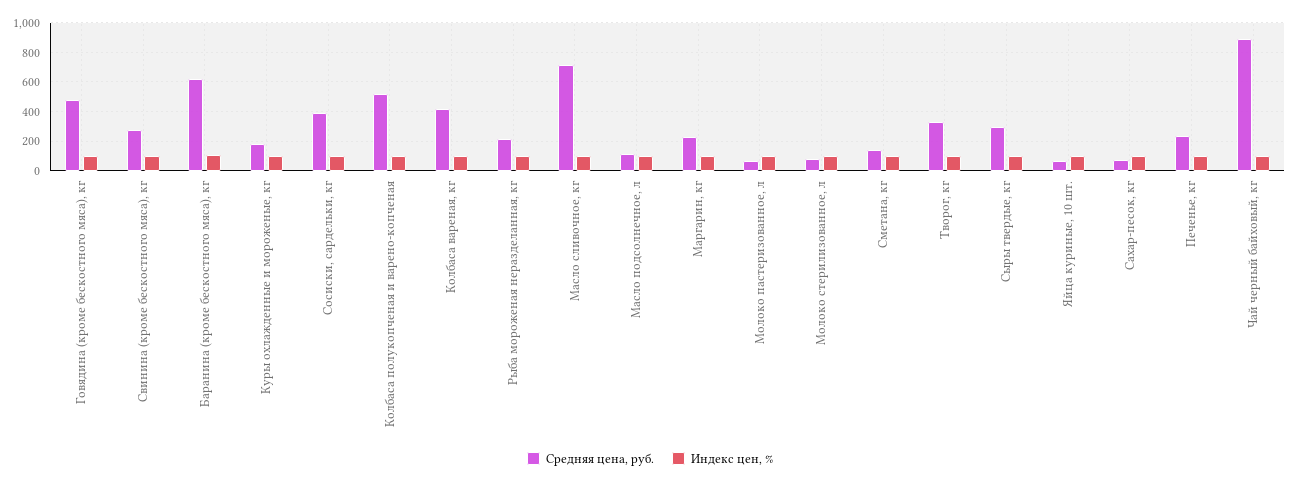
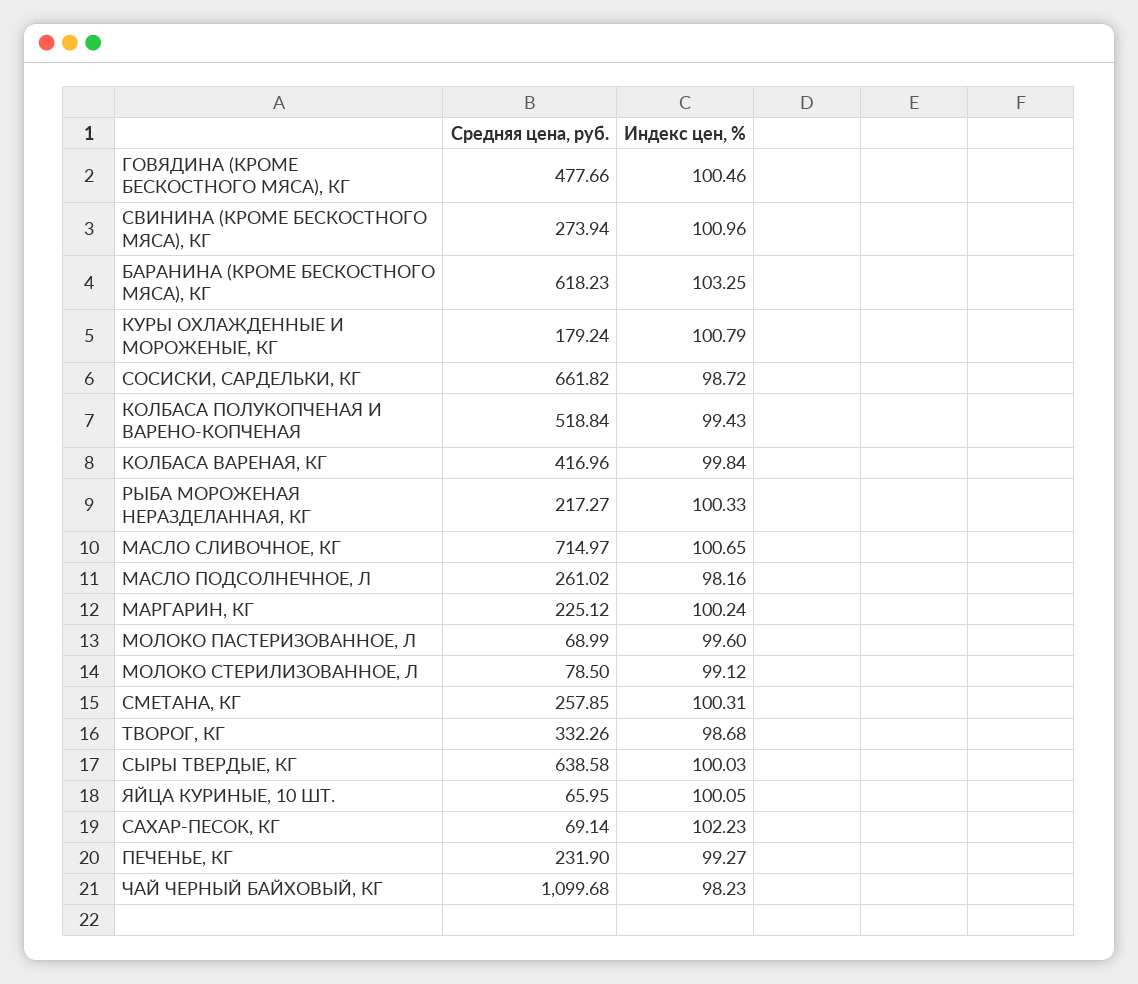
  {
    "Средняя цена, руб.": {
      "Говядина (кроме бескостного мяса), кг": 477.66,
      "Свинина (кроме бескостного мяса), кг": 273.94,
      "Баранина (кроме бескостного мяса), кг": 618.23,
      "Куры охлажденные и мороженые, кг": 179.24,
-     "Сосиски, сардельки, кг": 400,
+     "Сосиски, сардельки, кг": 661.82,
      "Колбаса полукопченая и варено-копченая": 518.84,
      "Колбаса вареная, кг": 416.96,
      "Рыба мороженая неразделанная, кг": 217.27,
      "Масло сливочное, кг": 714.97,
-     "Масло подсолнечное, л": 100,
+     "Масло подсолнечное, л": 261.02,
      "Маргарин, кг": 225.12,
      "Молоко пастеризованное, л": 68.99,
      "Молоко стерилизованное, л": 78.5,
-     "Сметана, кг": 150,
+     "Сметана, кг": 257.85,
      "Творог, кг": 332.26,
-     "Сыры твердые, кг": 300,
+     "Сыры твердые, кг": 638.58,
      "Яйца куриные, 10 шт.": 65.95,
      "Сахар-песок, кг": 69.14,
      "Печенье, кг": 231.9,
-     "Чай черный байховый, кг": 900
+     "Чай черный байховый, кг": 1099.68
    },
    "Индекс цен, %": {
      "Говядина (кроме бескостного мяса), кг": 100.46,
      "Свинина (кроме бескостного мяса), кг": 100.96,
      "Баранина (кроме бескостного мяса), кг": 103.25,
      "Куры охлажденные и мороженые, кг": 100.79,
      "Сосиски, сардельки, кг": 98.72,
      "Колбаса полукопченая и варено-копченая": 99.43,
      "Колбаса вареная, кг": 99.84,
      "Рыба мороженая неразделанная, кг": 100.33,
      "Масло сливочное, кг": 100.65,
      "Масло подсолнечное, л": 98.16,
      "Маргарин, кг": 100.24,
      "Молоко пастеризованное, л": 99.6,
      "Молоко стерилизованное, л": 99.12,
      "Сметана, кг": 100.31,
      "Творог, кг": 98.68,
      "Сыры твердые, кг": 100.03,
      "Яйца куриные, 10 шт.": 100.05,
      "Сахар-песок, кг": 102.23,
      "Печенье, кг": 99.27,
      "Чай черный байховый, кг": 98.23
    }
  }

